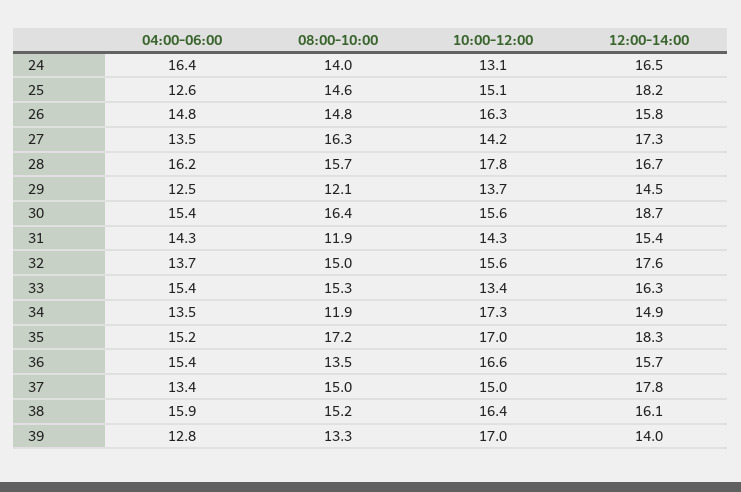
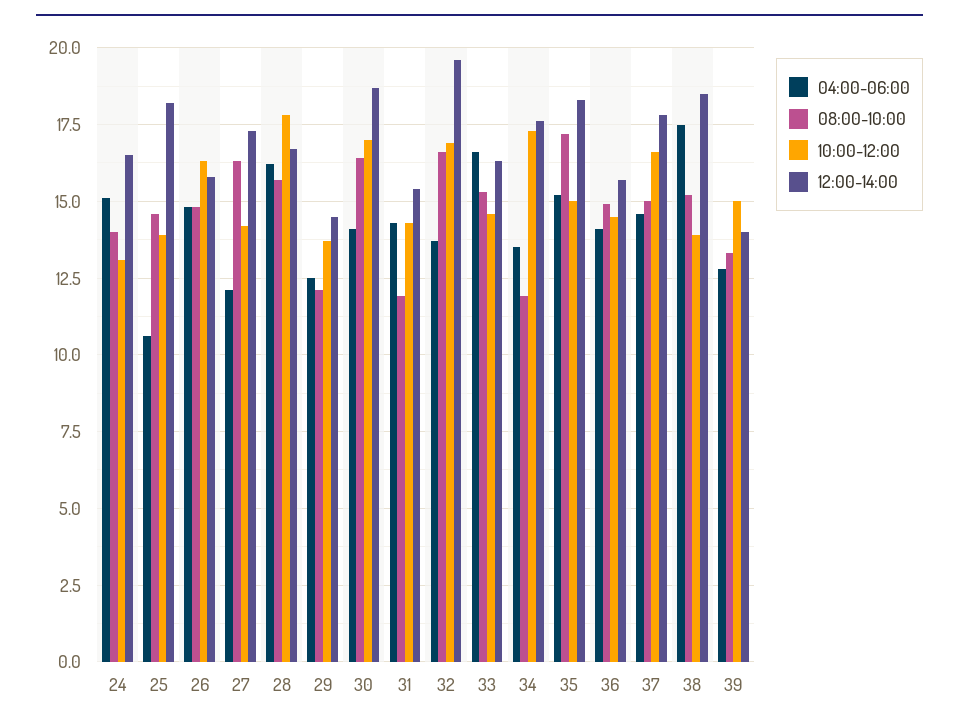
  {
    "04:00-06:00": {
-     "24": 16.4,
+     "24": 15,
-     "25": 12.6,
+     "25": 10.5,
      "26": 14.8,
-     "27": 13.5,
+     "27": 12,
      "28": 16.2,
      "29": 12.5,
-     "30": 15.4,
+     "30": 14,
      "31": 14.3,
      "32": 13.7,
-     "33": 15.4,
+     "33": 16.5,
      "34": 13.5,
      "35": 15.2,
-     "36": 15.4,
+     "36": 14,
-     "37": 13.4,
+     "37": 14.5,
-     "38": 15.9,
+     "38": 17.5,
      "39": 12.8
    },
    "08:00-10:00": {
      "24": 14,
      "25": 14.6,
      "26": 14.8,
      "27": 16.3,
      "28": 15.7,
      "29": 12.1,
      "30": 16.4,
      "31": 11.9,
-     "32": 15,
+     "32": 16.5,
      "33": 15.3,
      "34": 11.9,
      "35": 17.2,
-     "36": 13.5,
+     "36": 15,
      "37": 15,
      "38": 15.2,
      "39": 13.3
    },
    "10:00-12:00": {
      "24": 13.1,
-     "25": 15.1,
+     "25": 14,
      "26": 16.3,
      "27": 14.2,
      "28": 17.8,
      "29": 13.7,
-     "30": 15.6,
+     "30": 17,
      "31": 14.3,
-     "32": 15.6,
+     "32": 17,
-     "33": 13.4,
+     "33": 14.5,
      "34": 17.3,
-     "35": 17,
+     "35": 15,
-     "36": 16.6,
+     "36": 14.5,
-     "37": 15,
+     "37": 16.5,
-     "38": 16.4,
+     "38": 14,
-     "39": 17
+     "39": 15
    },
    "12:00-14:00": {
      "24": 16.5,
      "25": 18.2,
      "26": 15.8,
      "27": 17.3,
      "28": 16.7,
      "29": 14.5,
      "30": 18.7,
      "31": 15.4,
-     "32": 17.6,
+     "32": 19.5,
      "33": 16.3,
-     "34": 14.9,
+     "34": 17.5,
      "35": 18.3,
      "36": 15.7,
      "37": 17.8,
-     "38": 16.1,
+     "38": 18.5,
      "39": 14
    }
  }

